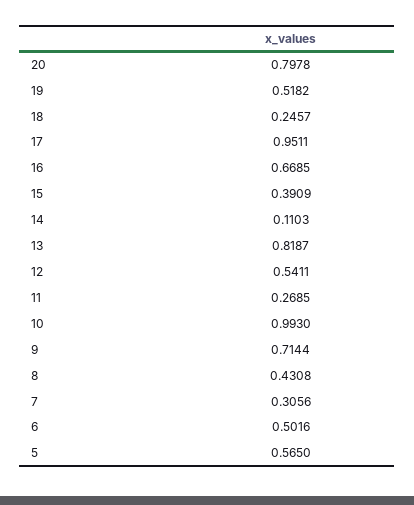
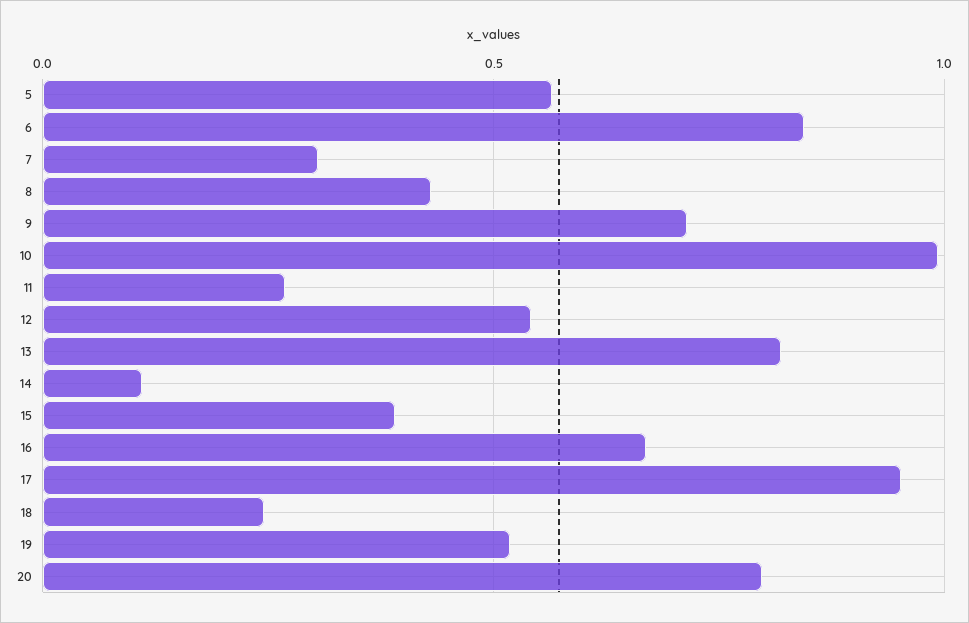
  {
    "20": 0.7978,
    "19": 0.5182,
    "18": 0.2457,
    "17": 0.9511,
    "16": 0.6685,
    "15": 0.3909,
    "14": 0.1103,
    "13": 0.8187,
    "12": 0.5411,
    "11": 0.2685,
    "10": 0.993,
    "9": 0.7144,
    "8": 0.4308,
    "7": 0.3056,
-   "6": 0.5016,
+   "6": 0.85,
    "5": 0.565
  }

